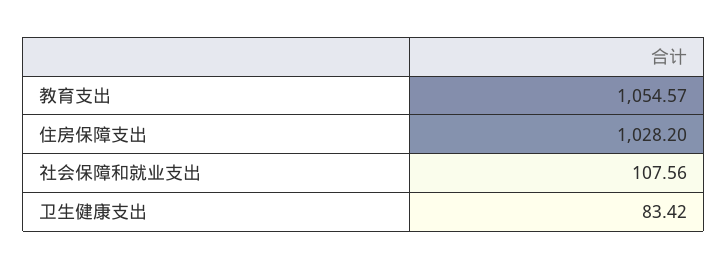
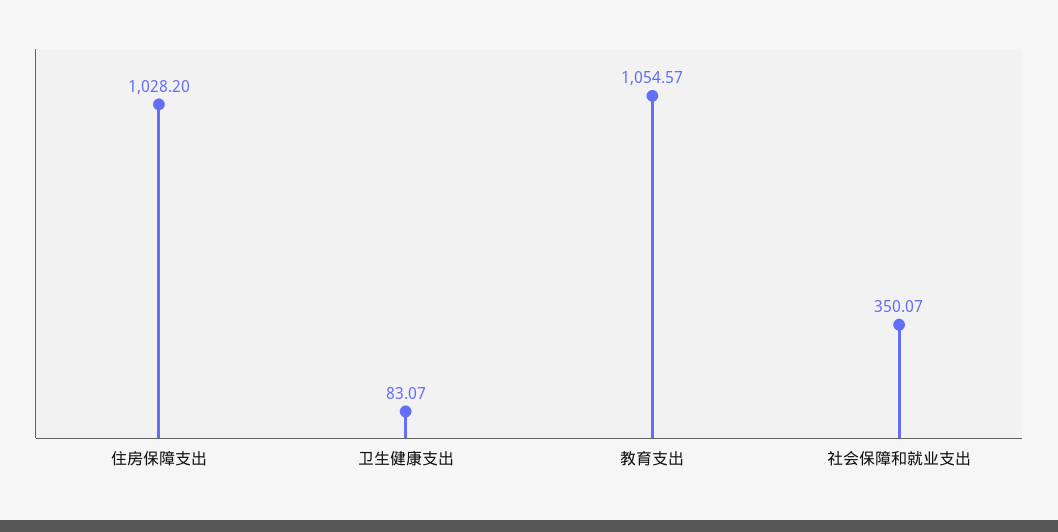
  {
    "教育支出": 1054.57,
    "住房保障支出": 1028.2,
-   "社会保障和就业支出": 107.56,
+   "社会保障和就业支出": 350.07,
-   "卫生健康支出": 83.42
+   "卫生健康支出": 83.07
  }

